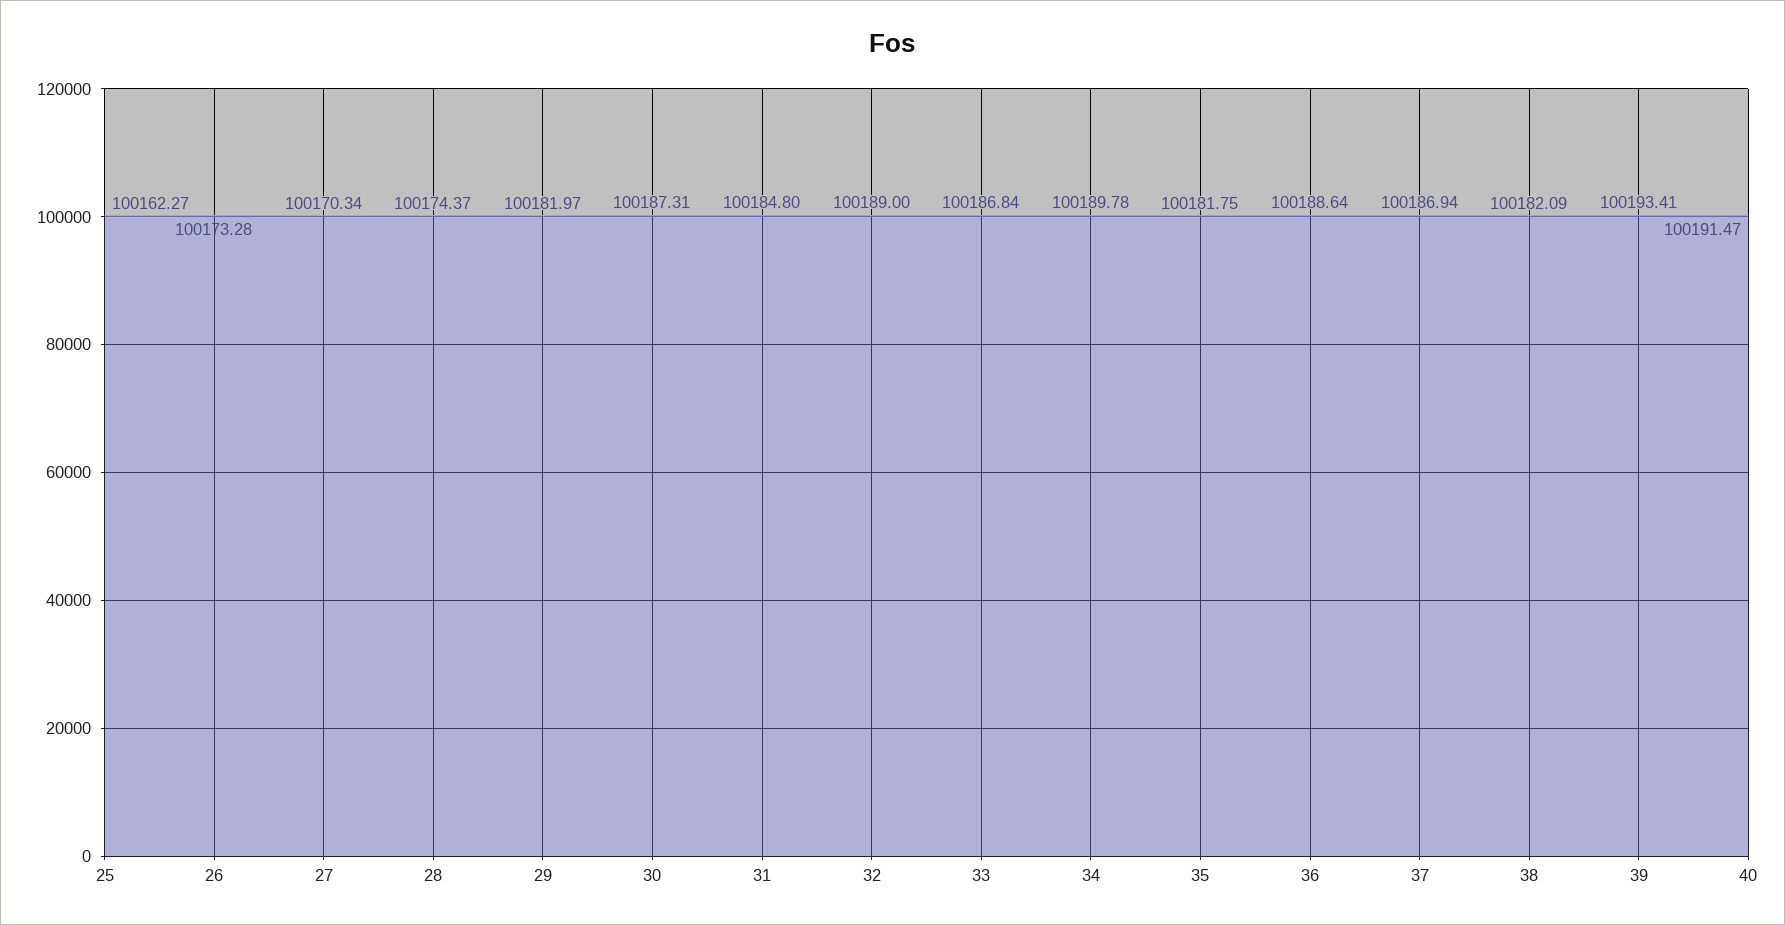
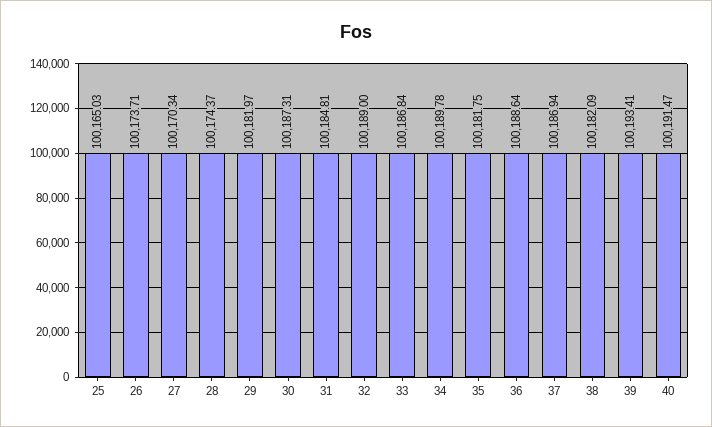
  {
-   "25": 100162.27,
+   "25": 100165.03,
-   "26": 100173.28,
+   "26": 100173.71,
    "27": 100170.34,
    "28": 100174.37,
    "29": 100181.97,
    "30": 100187.31,
-   "31": 100184.8,
+   "31": 100184.81,
    "32": 100189,
    "33": 100186.84,
    "34": 100189.78,
    "35": 100181.75,
    "36": 100188.64,
    "37": 100186.94,
    "38": 100182.09,
    "39": 100193.41,
    "40": 100191.47
  }

